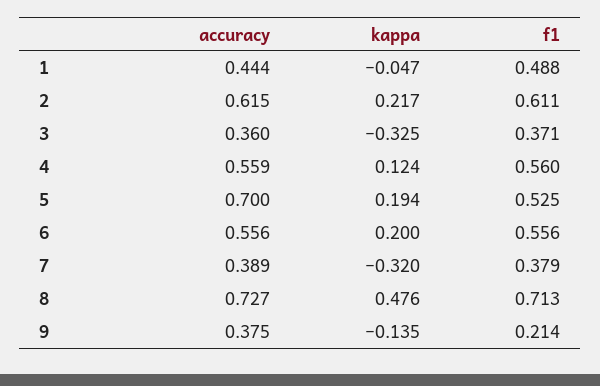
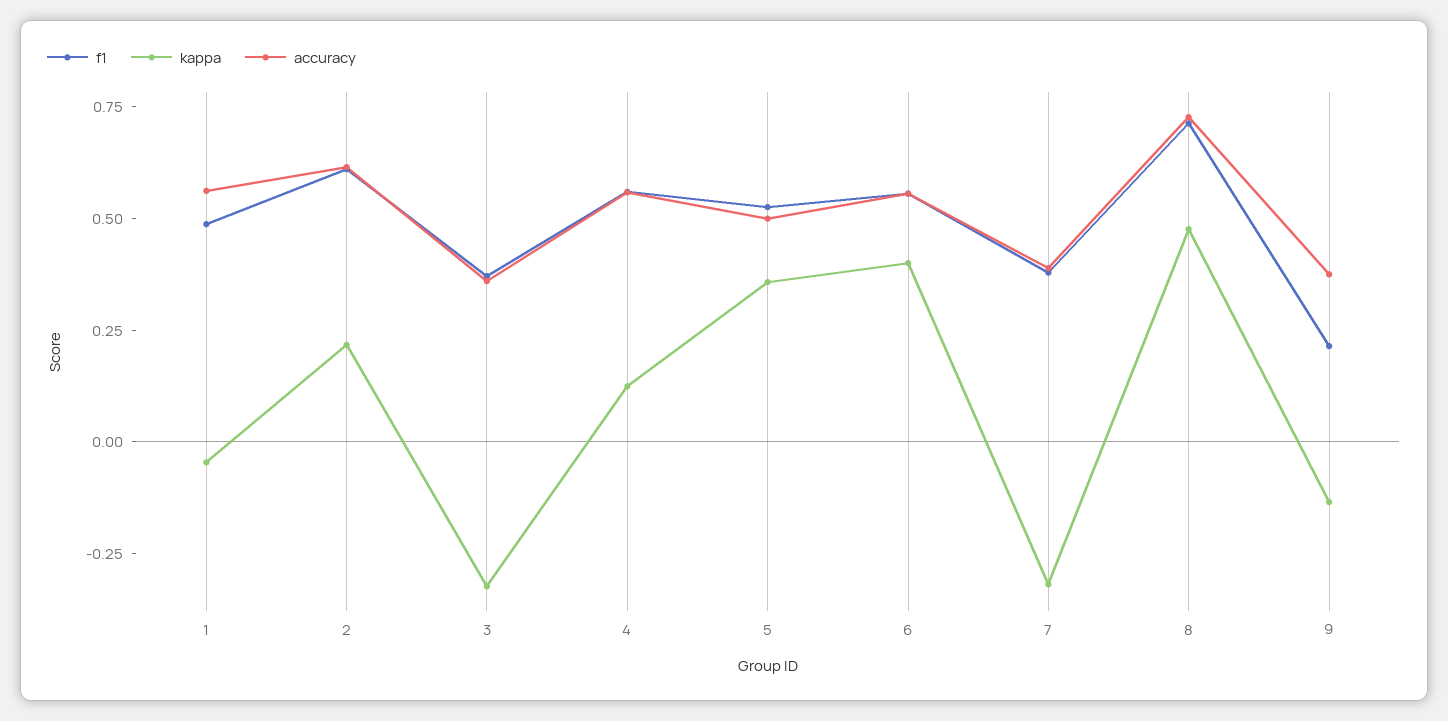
  {
    "accuracy": {
-     "1": 0.444,
+     "1": 0.55,
      "2": 0.615,
      "3": 0.36,
      "4": 0.559,
-     "5": 0.7,
+     "5": 0.5,
      "6": 0.556,
      "7": 0.389,
      "8": 0.727,
      "9": 0.375
    },
    "kappa": {
      "1": -0.047,
      "2": 0.217,
      "3": -0.325,
      "4": 0.124,
-     "5": 0.194,
+     "5": 0.35,
-     "6": 0.2,
+     "6": 0.4,
      "7": -0.32,
      "8": 0.476,
      "9": -0.135
    },
    "f1": {
      "1": 0.488,
      "2": 0.611,
      "3": 0.371,
      "4": 0.56,
      "5": 0.525,
      "6": 0.556,
      "7": 0.379,
      "8": 0.713,
      "9": 0.214
    }
  }

